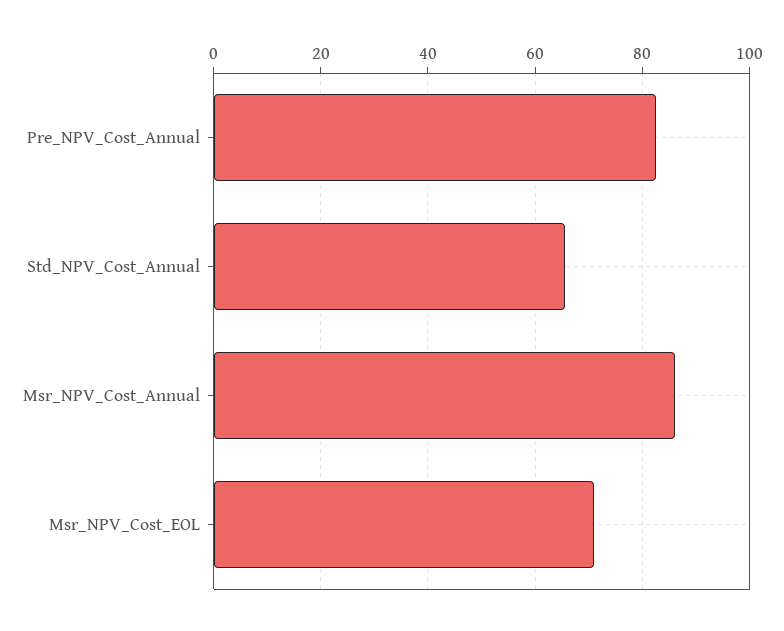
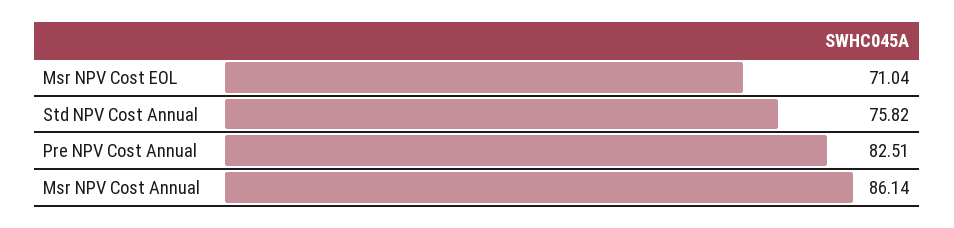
  {
    "Pre_NPV_Cost_Annual": 82.51,
-   "Std_NPV_Cost_Annual": 66,
+   "Std_NPV_Cost_Annual": 75.82,
    "Msr_NPV_Cost_Annual": 86.14,
    "Msr_NPV_Cost_EOL": 71.04
  }

